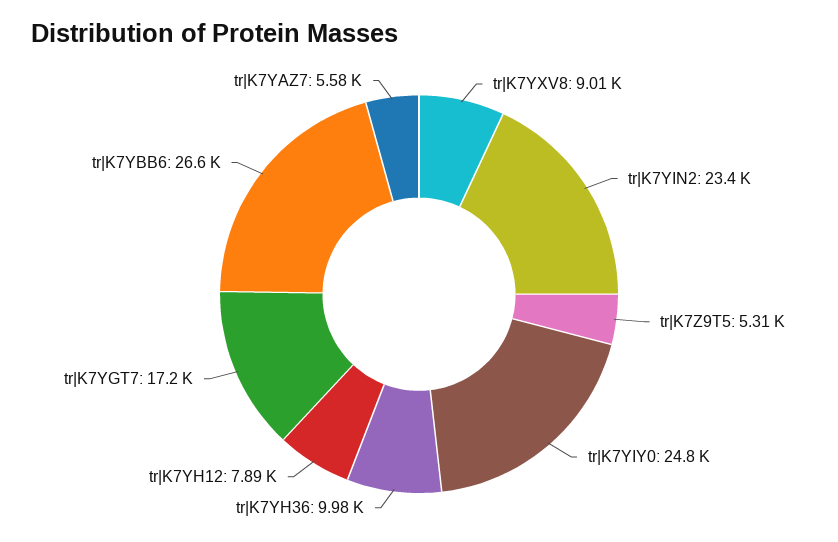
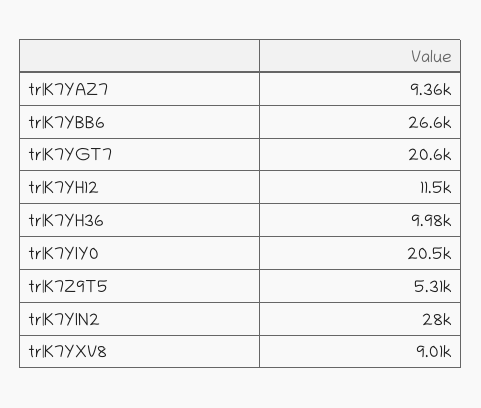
  {
    "tr|K7YXV8": 9010,
-   "tr|K7YIN2": 23400,
+   "tr|K7YIN2": 28000,
    "tr|K7Z9T5": 5310,
-   "tr|K7YIY0": 24800,
+   "tr|K7YIY0": 20500,
    "tr|K7YH36": 9980,
-   "tr|K7YH12": 7890,
+   "tr|K7YH12": 11500,
-   "tr|K7YGT7": 17200,
+   "tr|K7YGT7": 20600,
    "tr|K7YBB6": 26600,
-   "tr|K7YAZ7": 5580
+   "tr|K7YAZ7": 9360
  }

